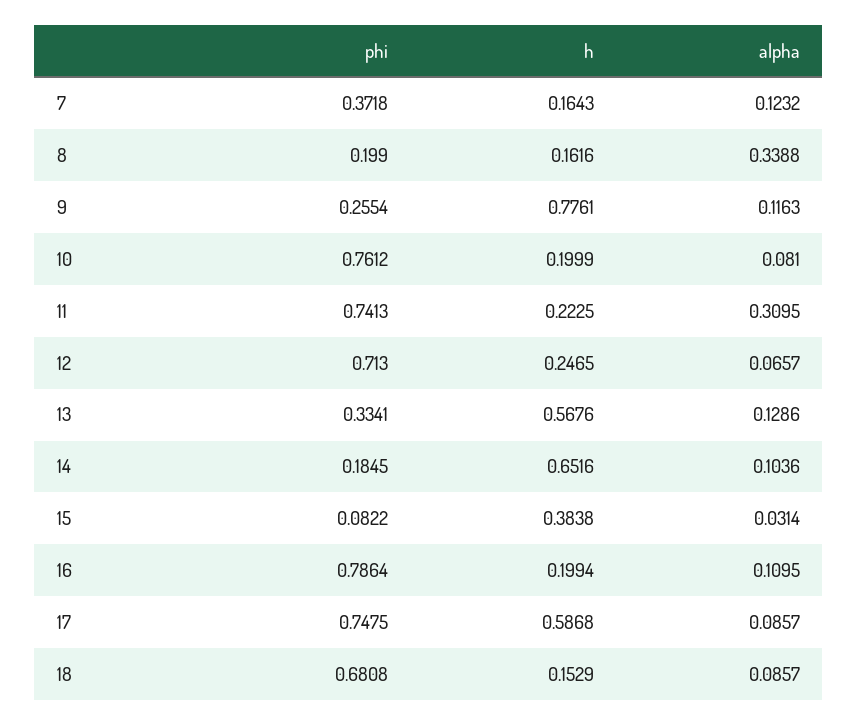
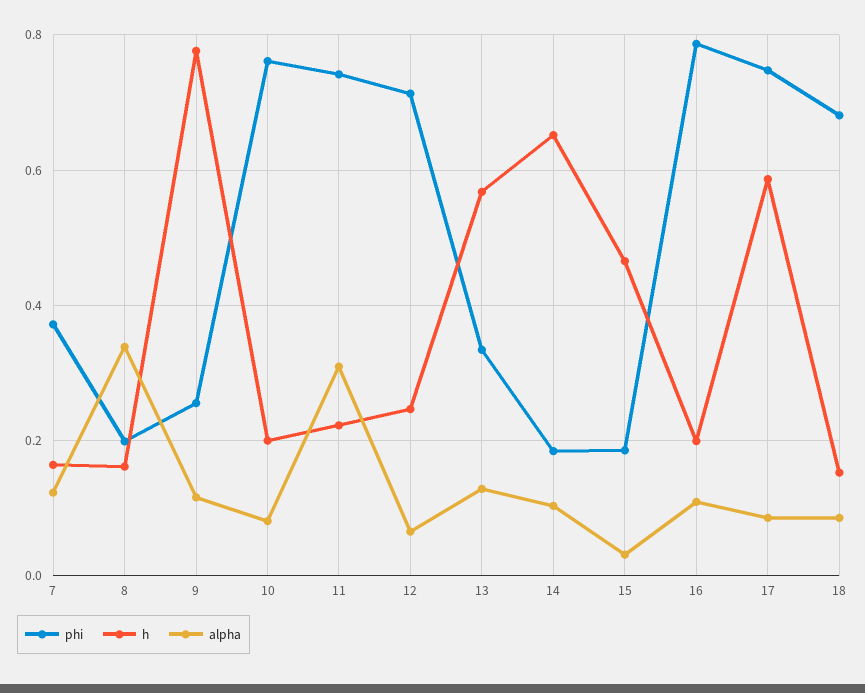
  {
    "phi": {
      "7": 0.3718,
      "8": 0.199,
      "9": 0.2554,
      "10": 0.7612,
      "11": 0.7413,
      "12": 0.713,
      "13": 0.3341,
      "14": 0.1845,
-     "15": 0.0822,
+     "15": 0.18,
      "16": 0.7864,
      "17": 0.7475,
      "18": 0.6808
    },
    "h": {
      "7": 0.1643,
      "8": 0.1616,
      "9": 0.7761,
      "10": 0.1999,
      "11": 0.2225,
      "12": 0.2465,
      "13": 0.5676,
      "14": 0.6516,
-     "15": 0.3838,
+     "15": 0.46,
      "16": 0.1994,
      "17": 0.5868,
      "18": 0.1529
    },
    "alpha": {
      "7": 0.1232,
      "8": 0.3388,
      "9": 0.1163,
      "10": 0.081,
      "11": 0.3095,
      "12": 0.0657,
      "13": 0.1286,
      "14": 0.1036,
      "15": 0.0314,
      "16": 0.1095,
      "17": 0.0857,
      "18": 0.0857
    }
  }

